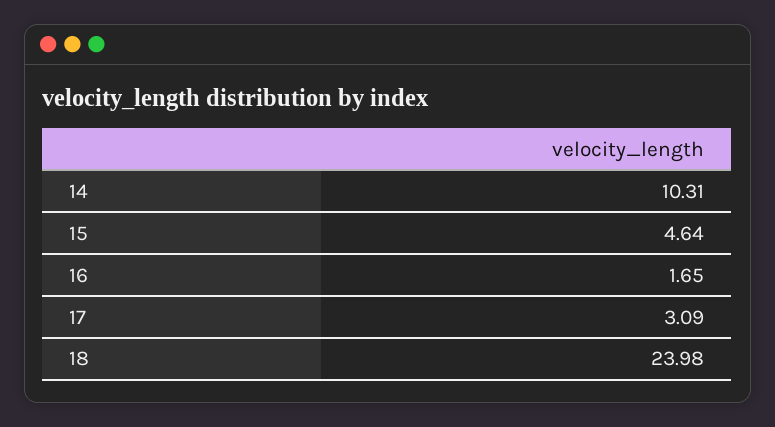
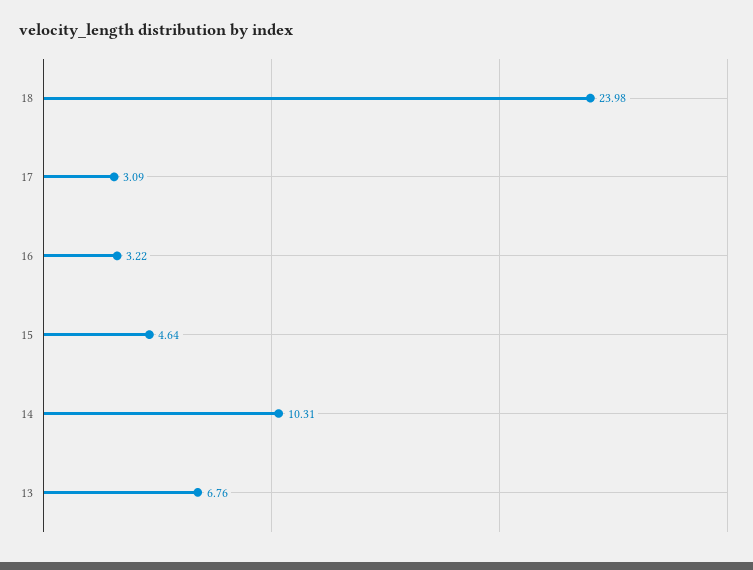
  {
    "14": 10.31,
    "15": 4.64,
-   "16": 1.65,
+   "16": 3.22,
    "17": 3.09,
-   "18": 23.98
+   "18": 23.98,
+   "13": 6.76
  }

